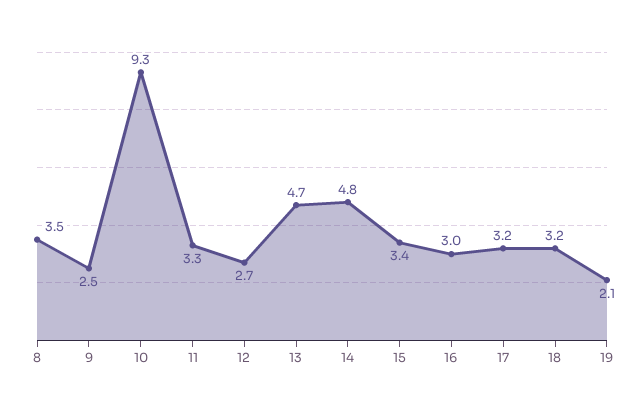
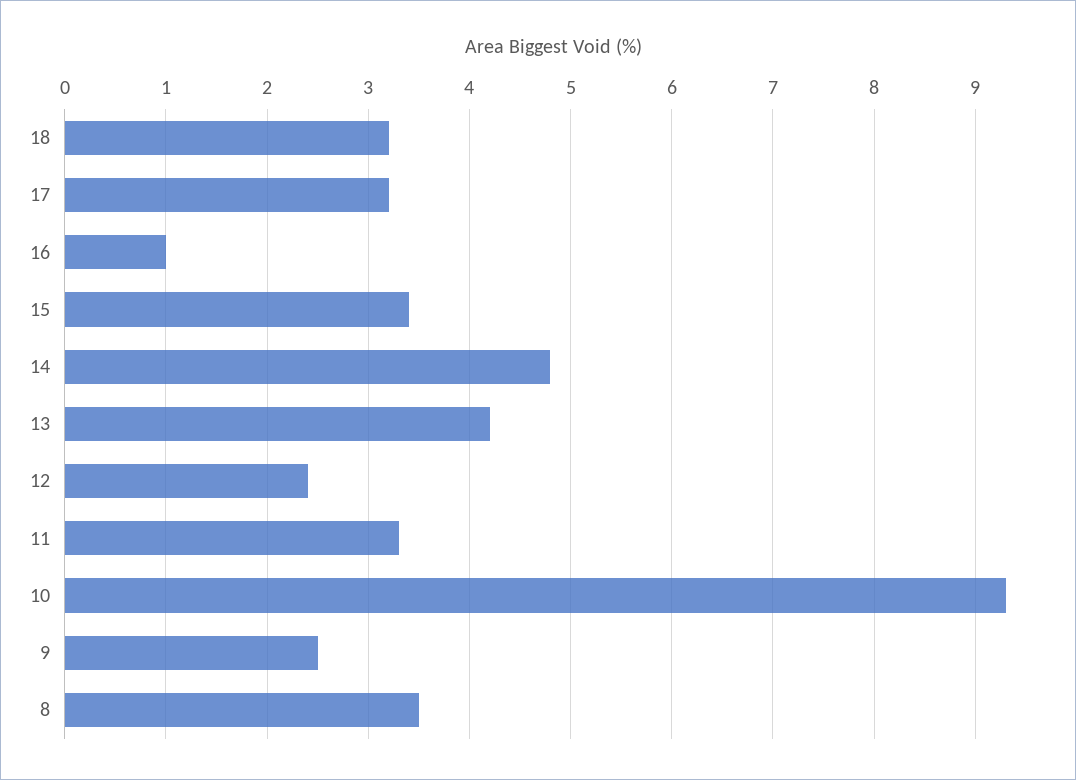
  {
    "8": 3.5,
    "9": 2.5,
    "10": 9.3,
    "11": 3.3,
-   "12": 2.7,
+   "12": 2.4,
-   "13": 4.7,
+   "13": 4.2,
    "14": 4.8,
    "15": 3.4,
-   "16": 3,
+   "16": 1,
    "17": 3.2,
-   "18": 3.2,
+   "18": 3.2
-   "19": 2.1
  }

